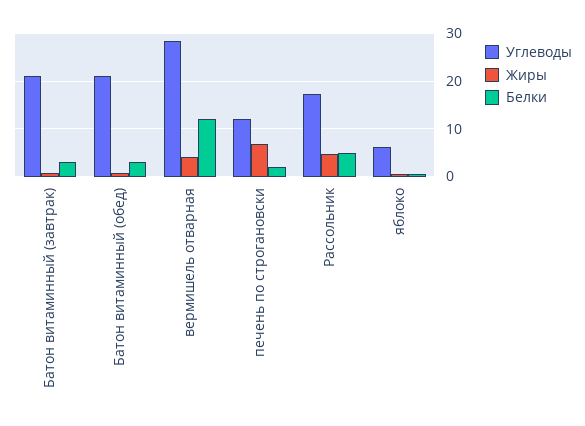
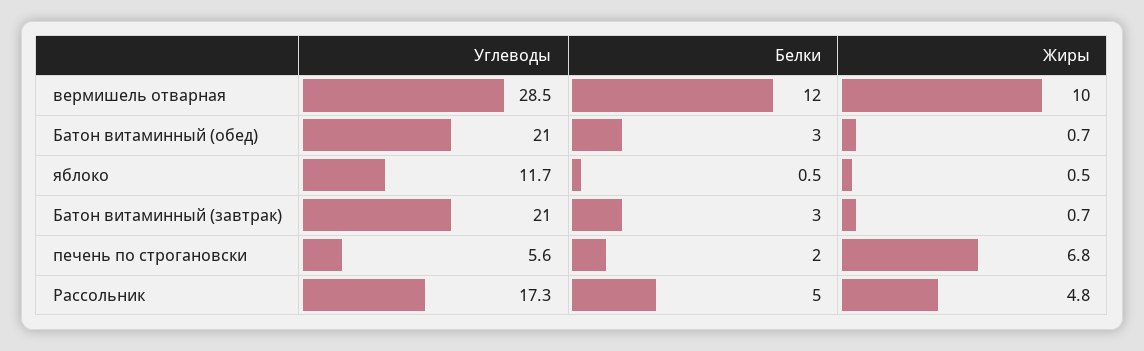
  {
    "Углеводы": {
      "Батон витаминный (завтрак)": 21,
      "Батон витаминный (обед)": 21,
      "вермишель отварная": 28.5,
-     "печень по строгановски": 12,
+     "печень по строгановски": 5.6,
      "Рассольник": 17.3,
-     "яблоко": 6
+     "яблоко": 11.7
    },
    "Жиры": {
      "Батон витаминный (завтрак)": 0.7,
      "Батон витаминный (обед)": 0.7,
-     "вермишель отварная": 4,
+     "вермишель отварная": 10,
      "печень по строгановски": 6.8,
      "Рассольник": 4.8,
      "яблоко": 0.5
    },
    "Белки": {
      "Батон витаминный (завтрак)": 3,
      "Батон витаминный (обед)": 3,
      "вермишель отварная": 12,
      "печень по строгановски": 2,
      "Рассольник": 5,
      "яблоко": 0.5
    }
  }

